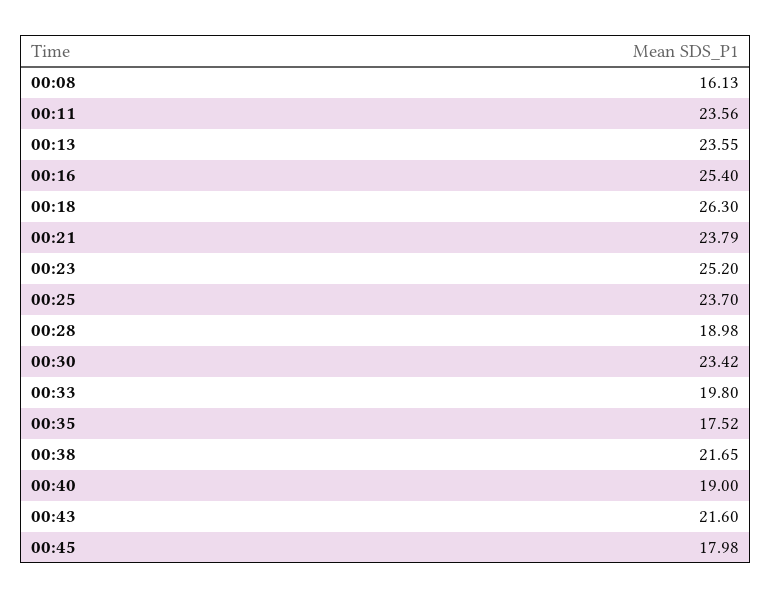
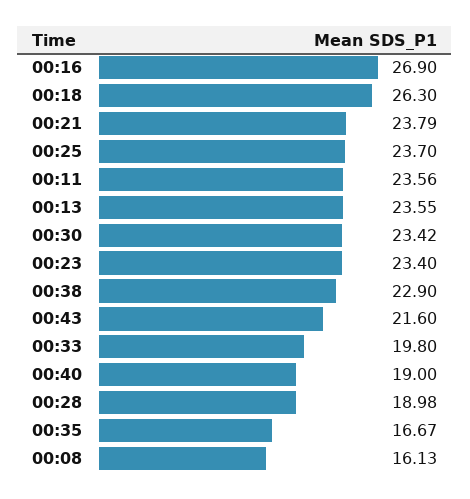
  {
    "00:08": 16.13,
    "00:11": 23.56,
    "00:13": 23.55,
-   "00:16": 25.4,
+   "00:16": 26.9,
    "00:18": 26.3,
    "00:21": 23.79,
-   "00:23": 25.2,
+   "00:23": 23.4,
    "00:25": 23.7,
    "00:28": 18.98,
    "00:30": 23.42,
    "00:33": 19.8,
-   "00:35": 17.52,
+   "00:35": 16.67,
-   "00:38": 21.65,
+   "00:38": 22.9,
    "00:40": 19,
-   "00:43": 21.6,
+   "00:43": 21.6
-   "00:45": 17.98
  }

